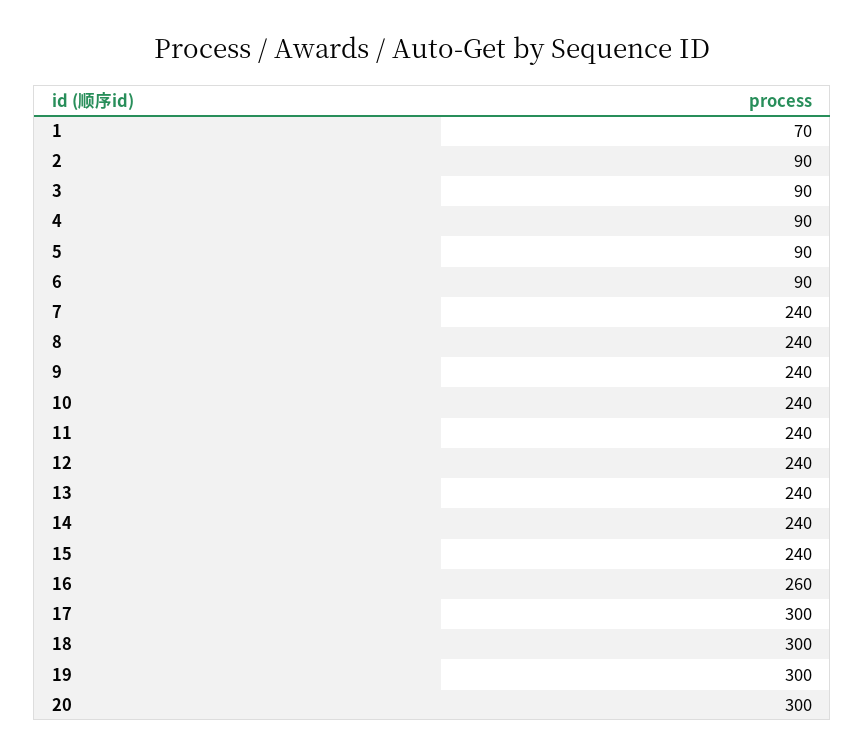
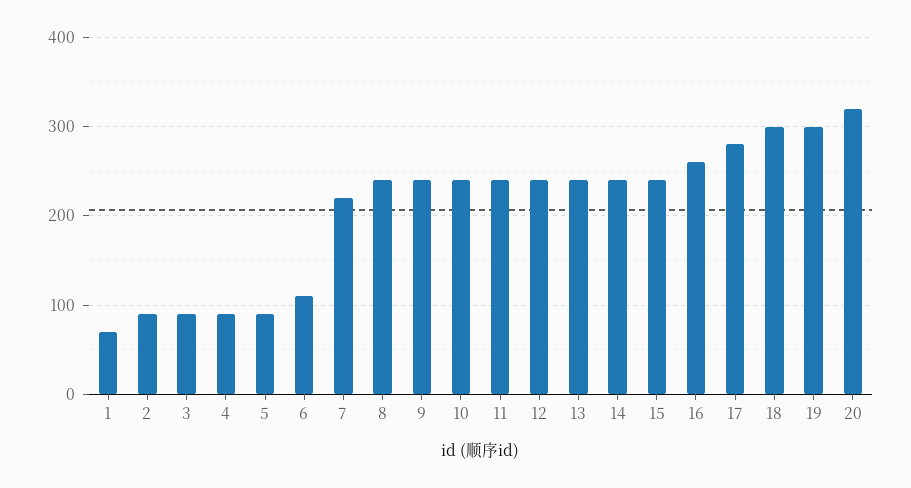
  {
    "1": 70,
    "2": 90,
    "3": 90,
    "4": 90,
    "5": 90,
-   "6": 90,
+   "6": 110,
-   "7": 240,
+   "7": 220,
    "8": 240,
    "9": 240,
    "10": 240,
    "11": 240,
    "12": 240,
    "13": 240,
    "14": 240,
    "15": 240,
    "16": 260,
-   "17": 300,
+   "17": 280,
    "18": 300,
    "19": 300,
-   "20": 300
+   "20": 320
  }

